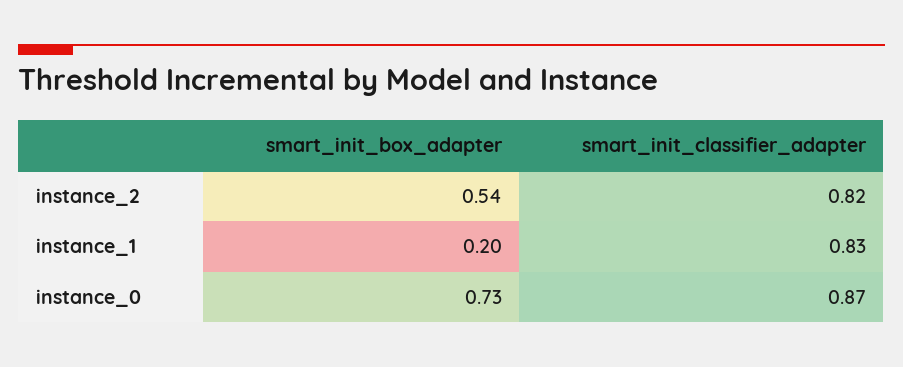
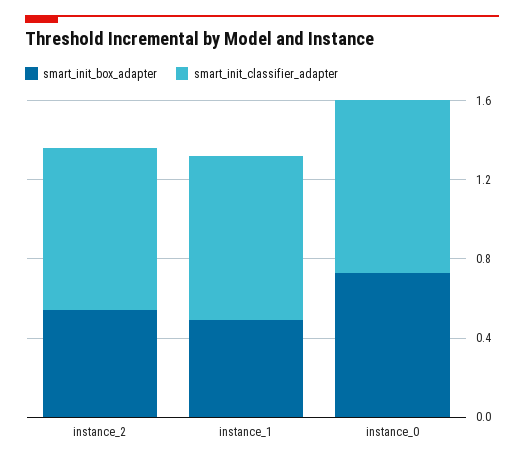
  {
    "smart_init_box_adapter": {
      "instance_2": 0.54,
-     "instance_1": 0.2,
+     "instance_1": 0.5,
      "instance_0": 0.73
    },
    "smart_init_classifier_adapter": {
      "instance_2": 0.82,
      "instance_1": 0.83,
      "instance_0": 0.87
    }
  }

